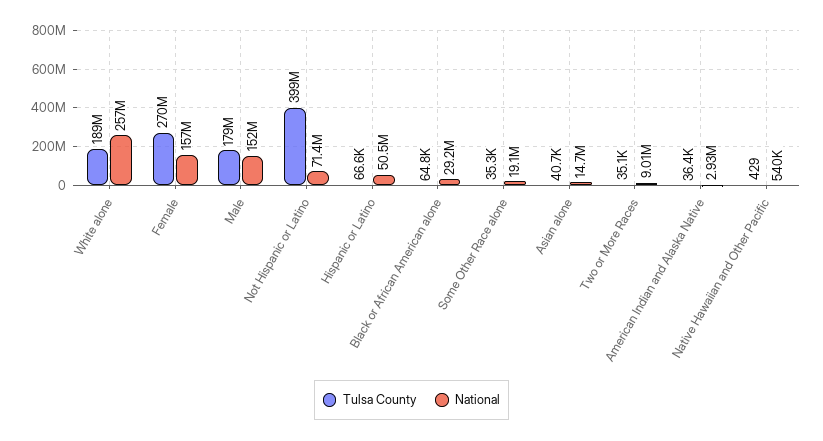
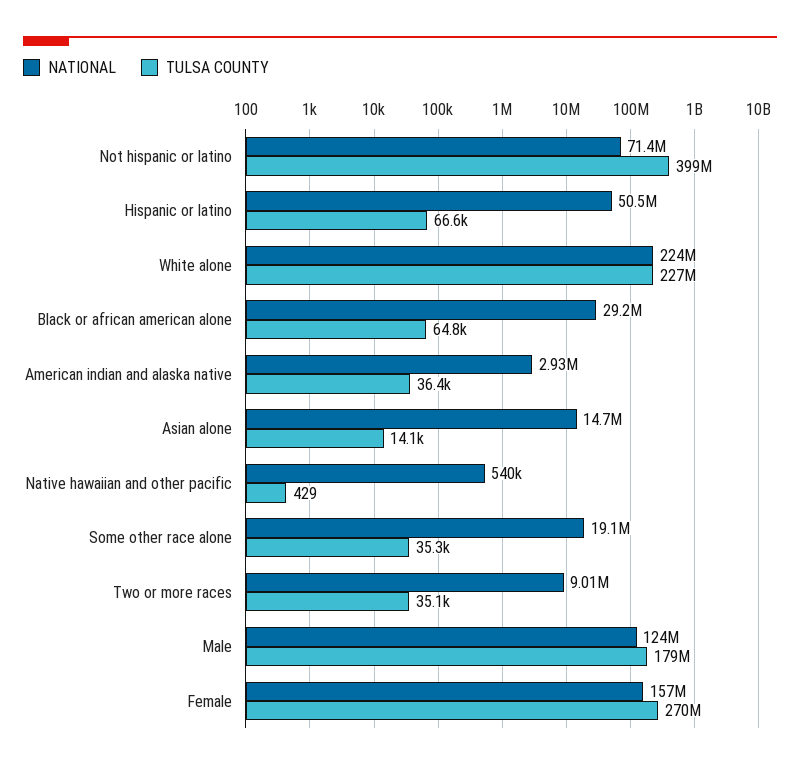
  {
    "Tulsa County": {
-     "White alone": 189000000,
+     "White alone": 227000000,
      "Female": 270000000,
      "Male": 179000000,
      "Not Hispanic or Latino": 399000000,
      "Hispanic or Latino": 66600,
      "Black or African American alone": 64800,
      "Some Other Race alone": 35300,
-     "Asian alone": 40700,
+     "Asian alone": 14100,
      "Two or More Races": 35100,
      "American Indian and Alaska Native": 36400,
      "Native Hawaiian and Other Pacific": 429
    },
    "National": {
-     "White alone": 257000000,
+     "White alone": 224000000,
      "Female": 157000000,
-     "Male": 152000000,
+     "Male": 124000000,
      "Not Hispanic or Latino": 71400000,
      "Hispanic or Latino": 50500000,
      "Black or African American alone": 29200000,
      "Some Other Race alone": 19100000,
      "Asian alone": 14700000,
      "Two or More Races": 9010000,
      "American Indian and Alaska Native": 2930000,
      "Native Hawaiian and Other Pacific": 540000
    }
  }

